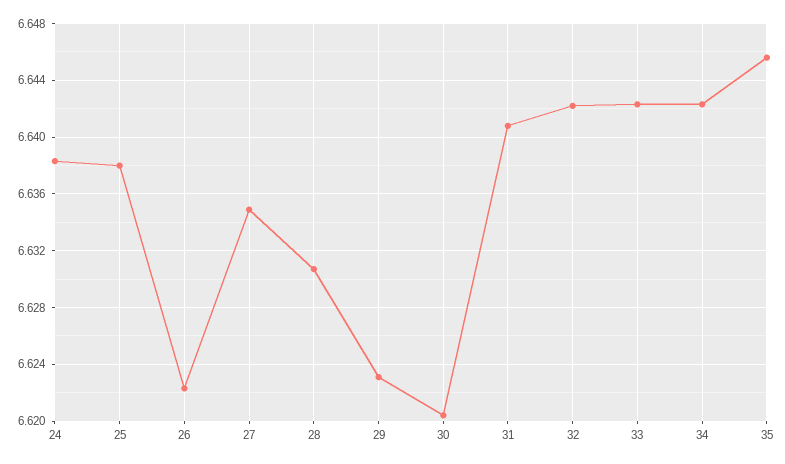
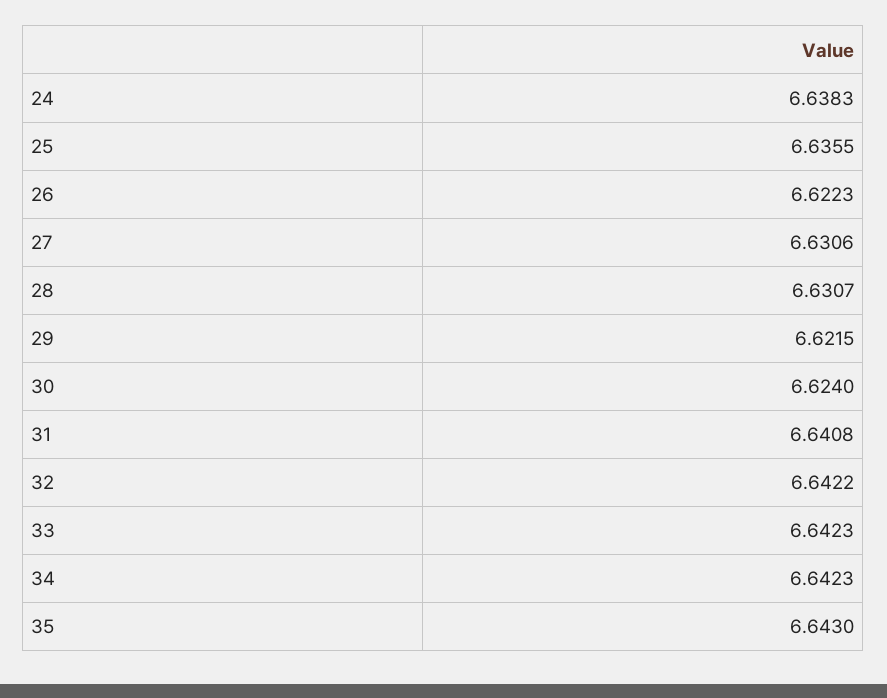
  {
    "24": 6.6383,
-   "25": 6.638,
+   "25": 6.6355,
    "26": 6.6223,
-   "27": 6.635,
+   "27": 6.6306,
    "28": 6.6307,
-   "29": 6.623,
+   "29": 6.6215,
-   "30": 6.6205,
+   "30": 6.624,
    "31": 6.6408,
    "32": 6.6422,
    "33": 6.6423,
    "34": 6.6423,
-   "35": 6.6455
+   "35": 6.643
  }

